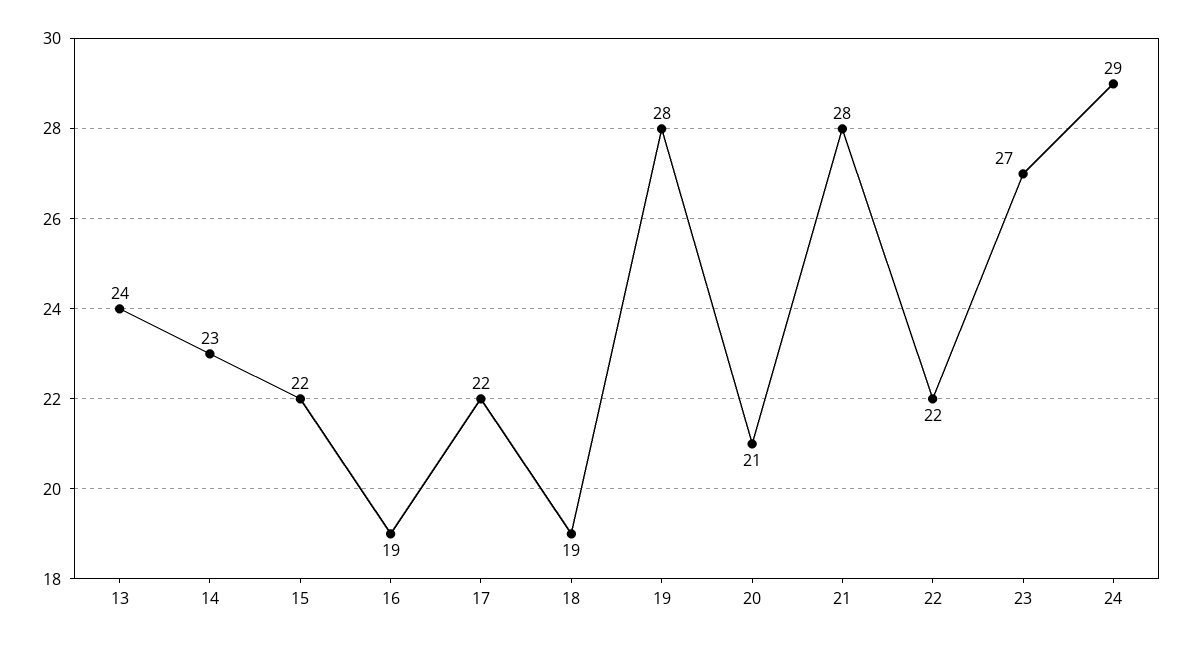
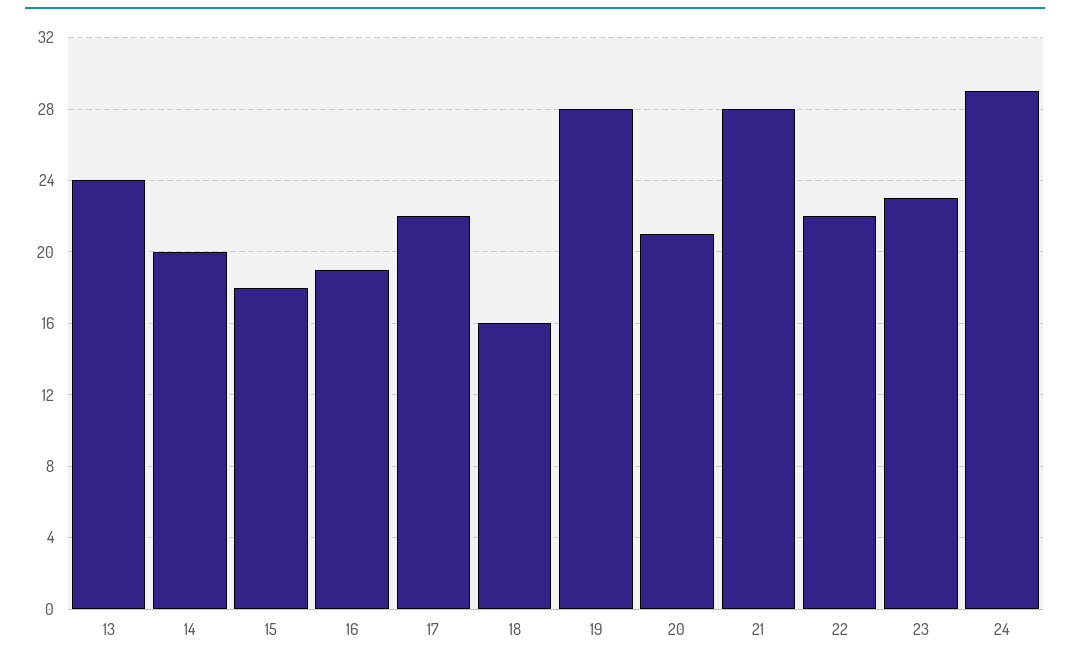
  {
    "13": 24,
-   "14": 23,
+   "14": 20,
-   "15": 22,
+   "15": 18,
    "16": 19,
    "17": 22,
-   "18": 19,
+   "18": 16,
    "19": 28,
    "20": 21,
    "21": 28,
    "22": 22,
-   "23": 27,
+   "23": 23,
    "24": 29
  }

